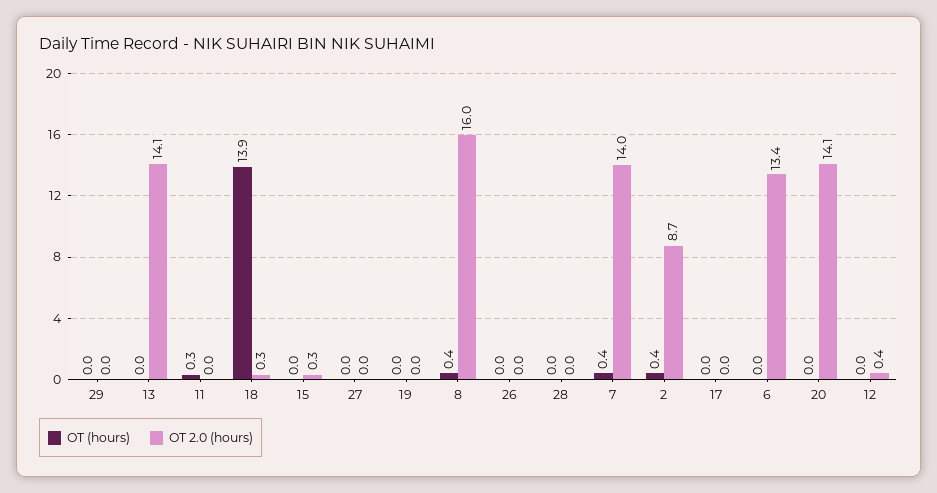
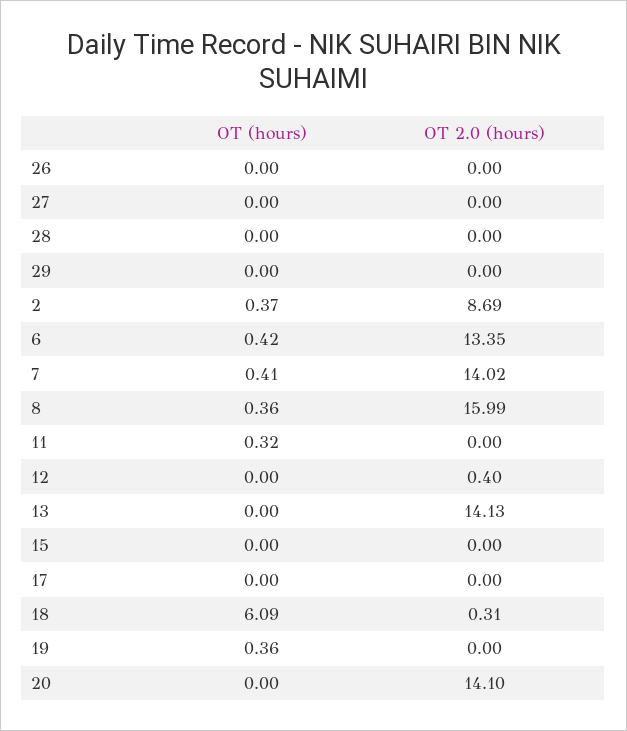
  {
    "OT (hours)": {
      "29": 0,
      "13": 0,
      "11": 0.32,
-     "18": 13.9,
+     "18": 6.09,
      "15": 0,
      "27": 0,
-     "19": 0,
+     "19": 0.36,
      "8": 0.36,
      "26": 0,
      "28": 0,
      "7": 0.41,
      "2": 0.37,
      "17": 0,
-     "6": 0,
+     "6": 0.42,
      "20": 0,
      "12": 0
    },
    "OT 2.0 (hours)": {
      "29": 0,
      "13": 14.13,
      "11": 0,
      "18": 0.31,
-     "15": 0.3,
+     "15": 0,
      "27": 0,
      "19": 0,
      "8": 15.99,
      "26": 0,
      "28": 0,
      "7": 14.02,
      "2": 8.69,
      "17": 0,
      "6": 13.35,
      "20": 14.1,
      "12": 0.4
    }
  }

